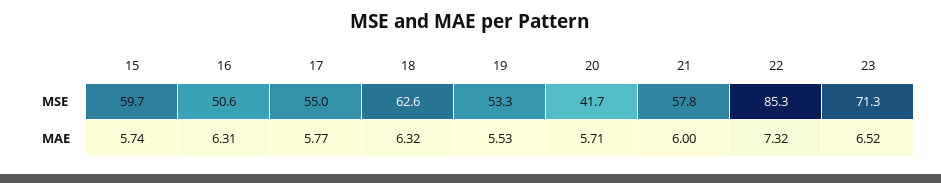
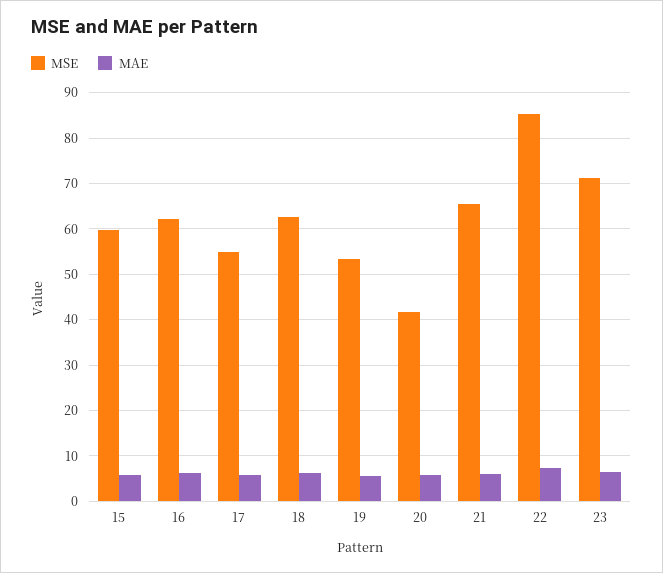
  {
    "MSE": {
      "15": 59.7,
-     "16": 50.6,
+     "16": 62,
      "17": 55,
      "18": 62.6,
      "19": 53.3,
      "20": 41.7,
-     "21": 57.8,
+     "21": 66,
      "22": 85.3,
      "23": 71.3
    },
    "MAE": {
      "15": 5.74,
      "16": 6.31,
      "17": 5.77,
      "18": 6.32,
      "19": 5.53,
      "20": 5.71,
      "21": 6,
      "22": 7.32,
      "23": 6.52
    }
  }

